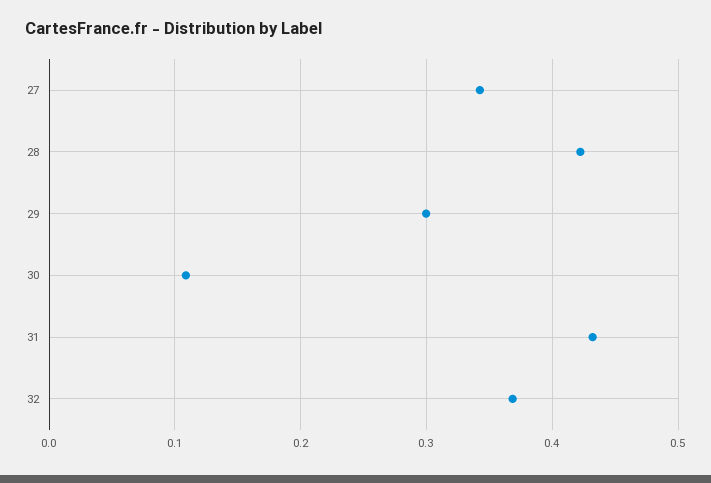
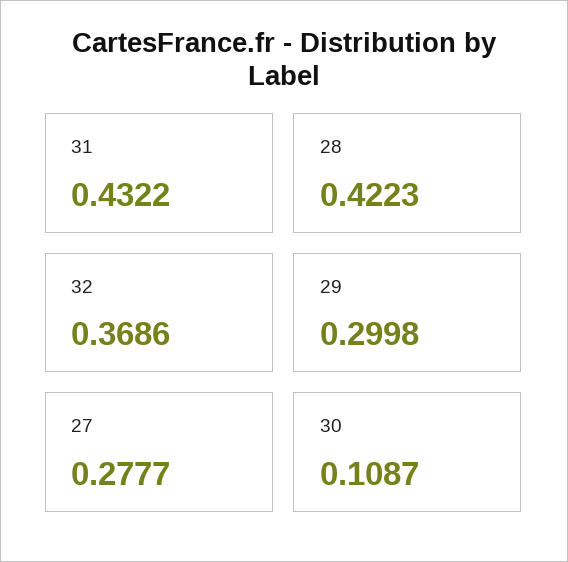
  {
-   "27": 0.34,
+   "27": 0.2777,
    "28": 0.4223,
    "29": 0.2998,
    "30": 0.1087,
    "31": 0.4322,
    "32": 0.3686
  }

